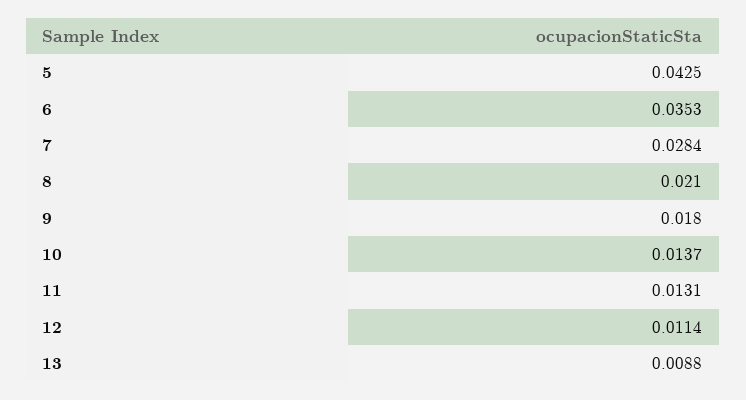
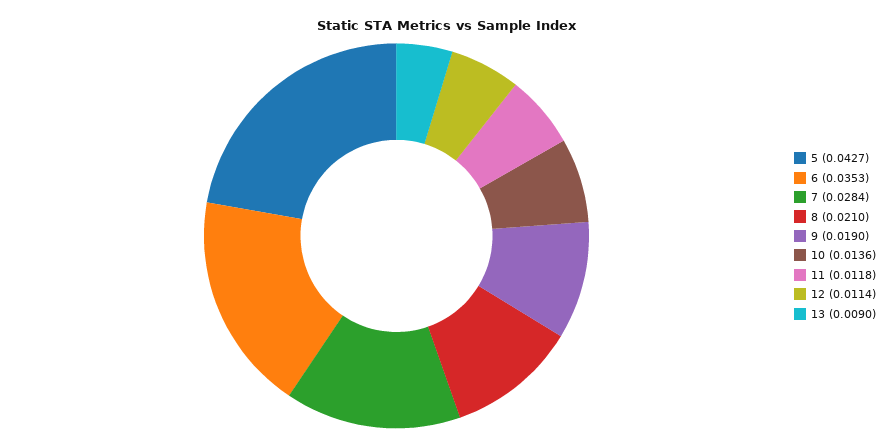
  {
-   "5": 0.0425,
+   "5": 0.0427,
    "6": 0.0353,
    "7": 0.0284,
    "8": 0.021,
-   "9": 0.018,
+   "9": 0.019,
-   "10": 0.0137,
+   "10": 0.0136,
-   "11": 0.0131,
+   "11": 0.0118,
    "12": 0.0114,
-   "13": 0.0088
+   "13": 0.009
  }

